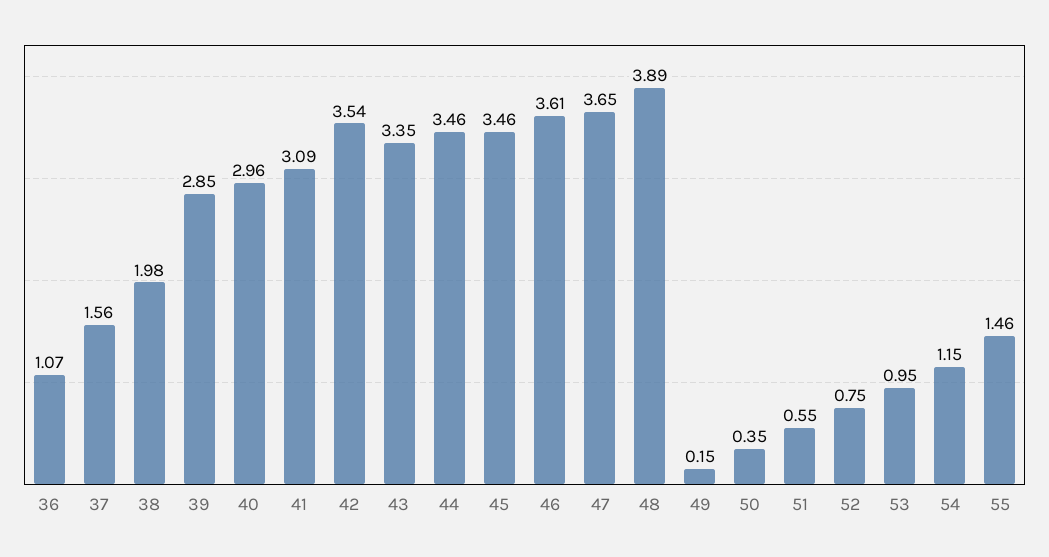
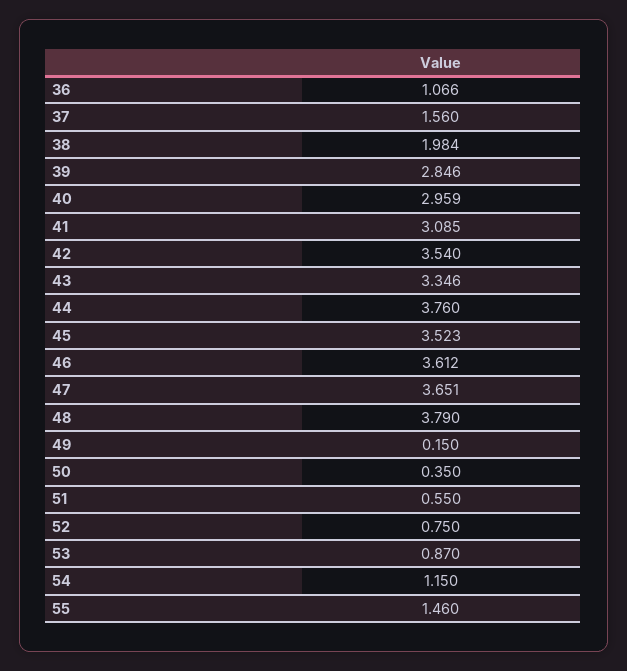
  {
    "36": 1.066,
    "37": 1.56,
    "38": 1.984,
    "39": 2.846,
    "40": 2.959,
    "41": 3.085,
    "42": 3.54,
    "43": 3.346,
-   "44": 3.46,
+   "44": 3.76,
-   "45": 3.46,
+   "45": 3.523,
    "46": 3.612,
    "47": 3.651,
-   "48": 3.89,
+   "48": 3.79,
    "49": 0.15,
    "50": 0.35,
    "51": 0.55,
    "52": 0.75,
-   "53": 0.95,
+   "53": 0.87,
    "54": 1.15,
    "55": 1.46
  }

